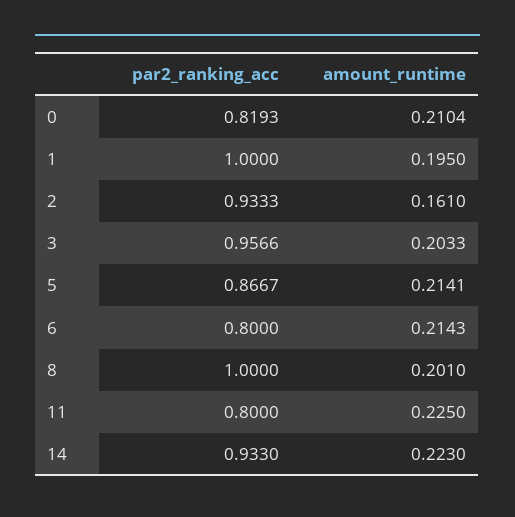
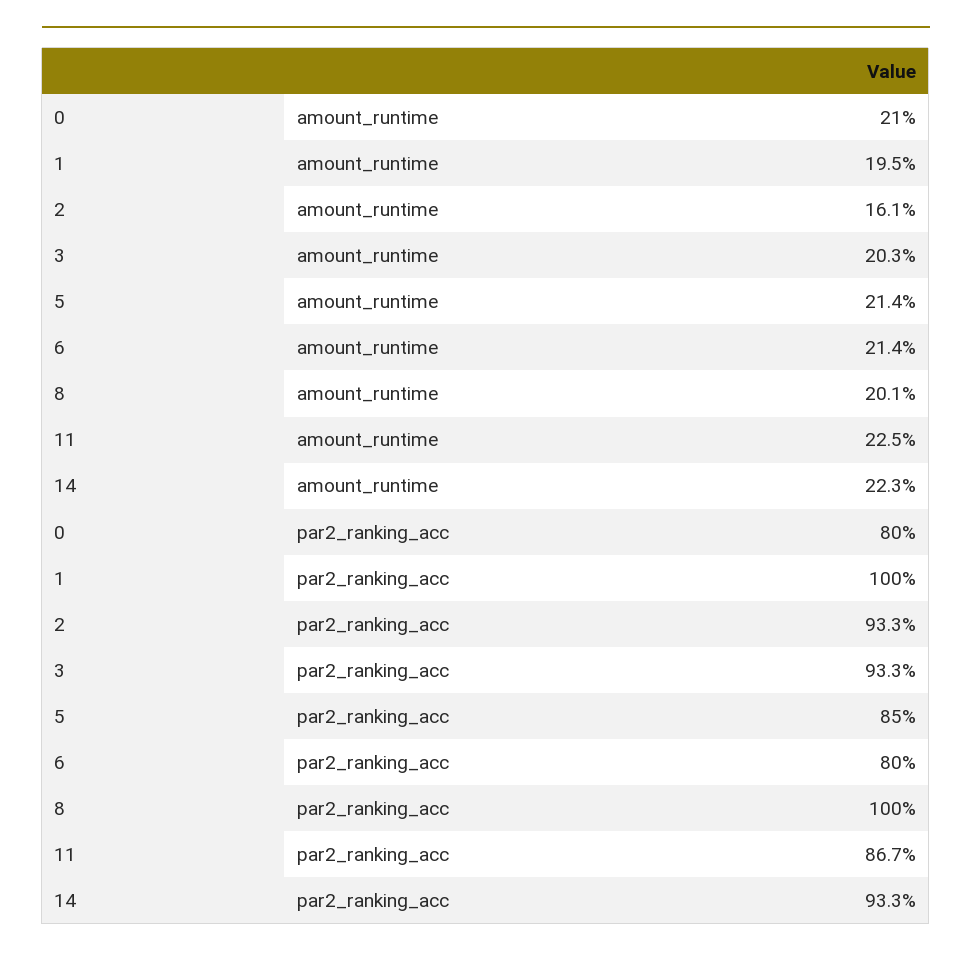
  {
    "par2_ranking_acc": {
-     "0": 0.8193,
+     "0": 0.8,
      "1": 1,
      "2": 0.9333,
-     "3": 0.9566,
+     "3": 0.933,
-     "5": 0.8667,
+     "5": 0.85,
      "6": 0.8,
      "8": 1,
-     "11": 0.8,
+     "11": 0.867,
      "14": 0.933
    },
    "amount_runtime": {
      "0": 0.2104,
      "1": 0.195,
      "2": 0.161,
      "3": 0.2033,
      "5": 0.2141,
      "6": 0.2143,
      "8": 0.201,
      "11": 0.225,
      "14": 0.223
    }
  }

